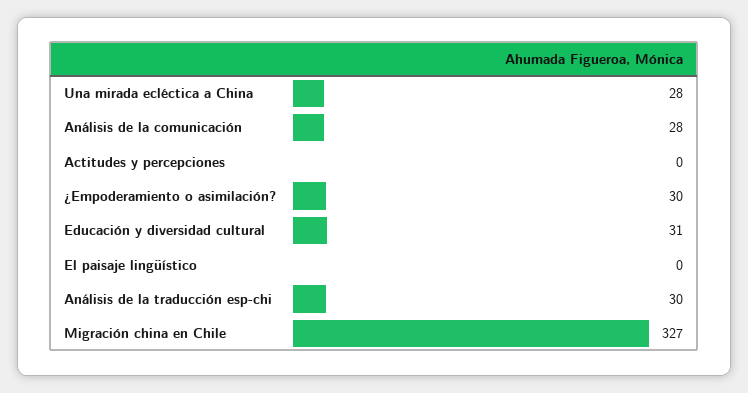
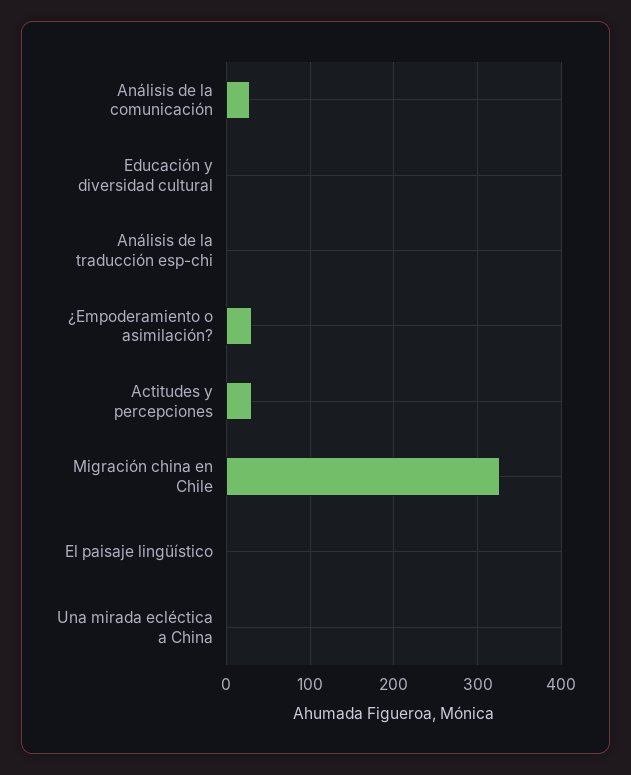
  {
-   "Una mirada ecléctica a China": 28,
+   "Una mirada ecléctica a China": 0,
    "Análisis de la comunicación": 28,
-   "Actitudes y percepciones": 0,
+   "Actitudes y percepciones": 30,
    "¿Empoderamiento o asimilación?": 30,
-   "Educación y diversidad cultural": 31,
+   "Educación y diversidad cultural": 0,
    "El paisaje lingüístico": 0,
-   "Análisis de la traducción esp-chi": 30,
+   "Análisis de la traducción esp-chi": 0,
    "Migración china en Chile": 327
  }

